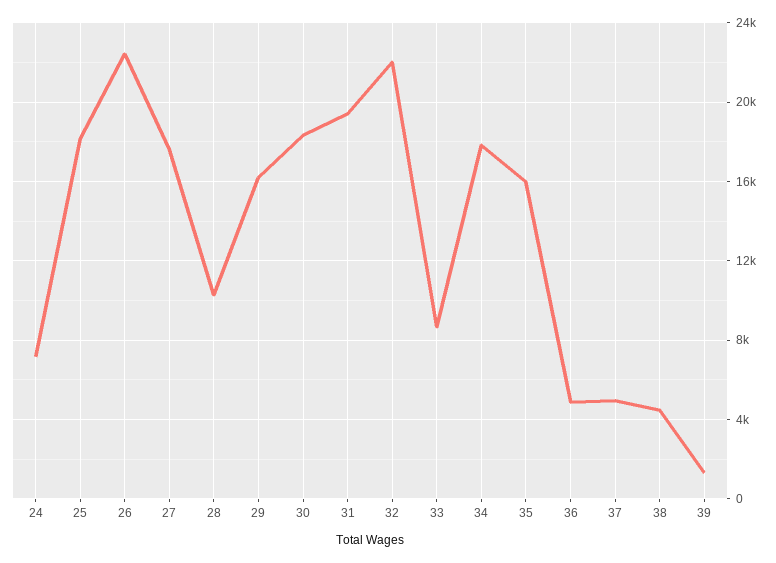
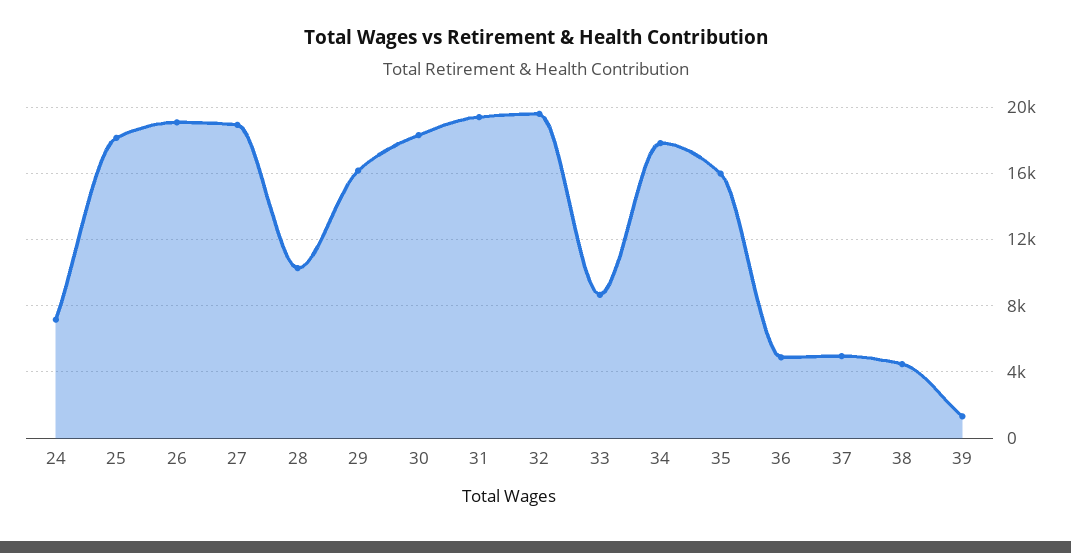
  {
    "24": 7000,
    "25": 18000,
-   "26": 22500,
+   "26": 19000,
-   "27": 17500,
+   "27": 19000,
    "28": 10500,
    "29": 16000,
    "30": 18500,
    "31": 19500,
-   "32": 22000,
+   "32": 19500,
    "33": 8500,
    "34": 18000,
    "35": 16000,
    "36": 5000,
    "37": 5000,
    "38": 4500,
    "39": 1500
  }

